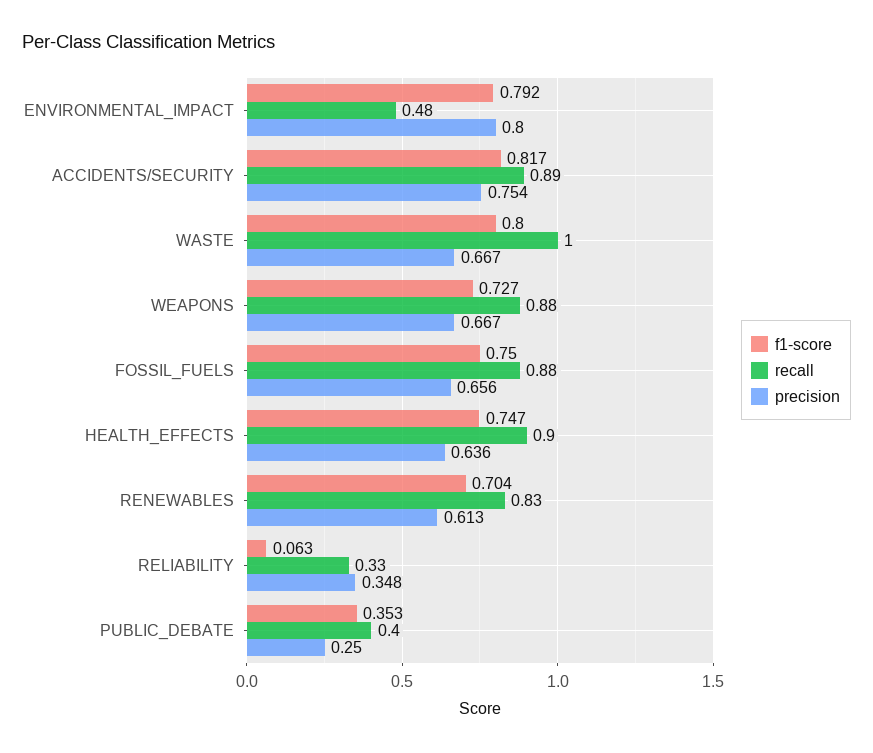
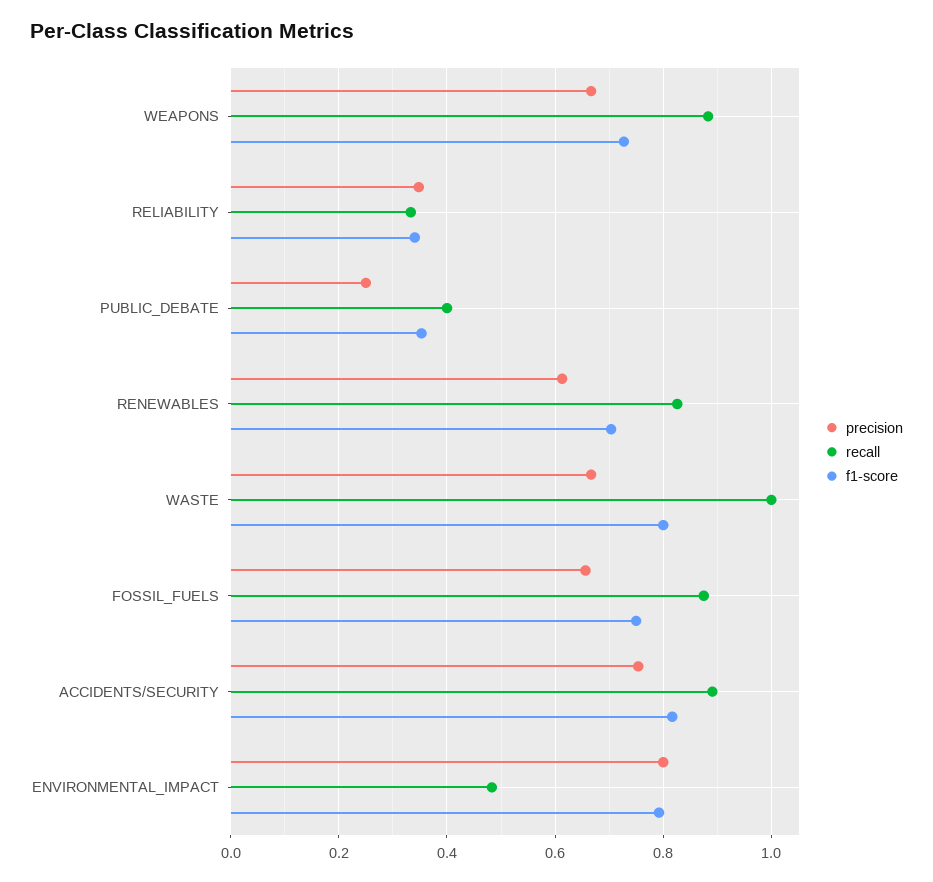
  {
    "f1-score": {
      "ENVIRONMENTAL_IMPACT": 0.792,
      "ACCIDENTS/SECURITY": 0.817,
      "WASTE": 0.8,
      "WEAPONS": 0.727,
      "FOSSIL_FUELS": 0.75,
-     "HEALTH_EFFECTS": 0.747,
      "RENEWABLES": 0.704,
-     "RELIABILITY": 0.063,
+     "RELIABILITY": 0.34,
      "PUBLIC_DEBATE": 0.353
    },
    "recall": {
      "ENVIRONMENTAL_IMPACT": 0.48,
      "ACCIDENTS/SECURITY": 0.89,
      "WASTE": 1,
      "WEAPONS": 0.88,
      "FOSSIL_FUELS": 0.88,
-     "HEALTH_EFFECTS": 0.9,
      "RENEWABLES": 0.83,
      "RELIABILITY": 0.33,
      "PUBLIC_DEBATE": 0.4
    },
    "precision": {
      "ENVIRONMENTAL_IMPACT": 0.8,
      "ACCIDENTS/SECURITY": 0.754,
      "WASTE": 0.667,
      "WEAPONS": 0.667,
      "FOSSIL_FUELS": 0.656,
-     "HEALTH_EFFECTS": 0.636,
      "RENEWABLES": 0.613,
      "RELIABILITY": 0.348,
      "PUBLIC_DEBATE": 0.25
    }
  }

